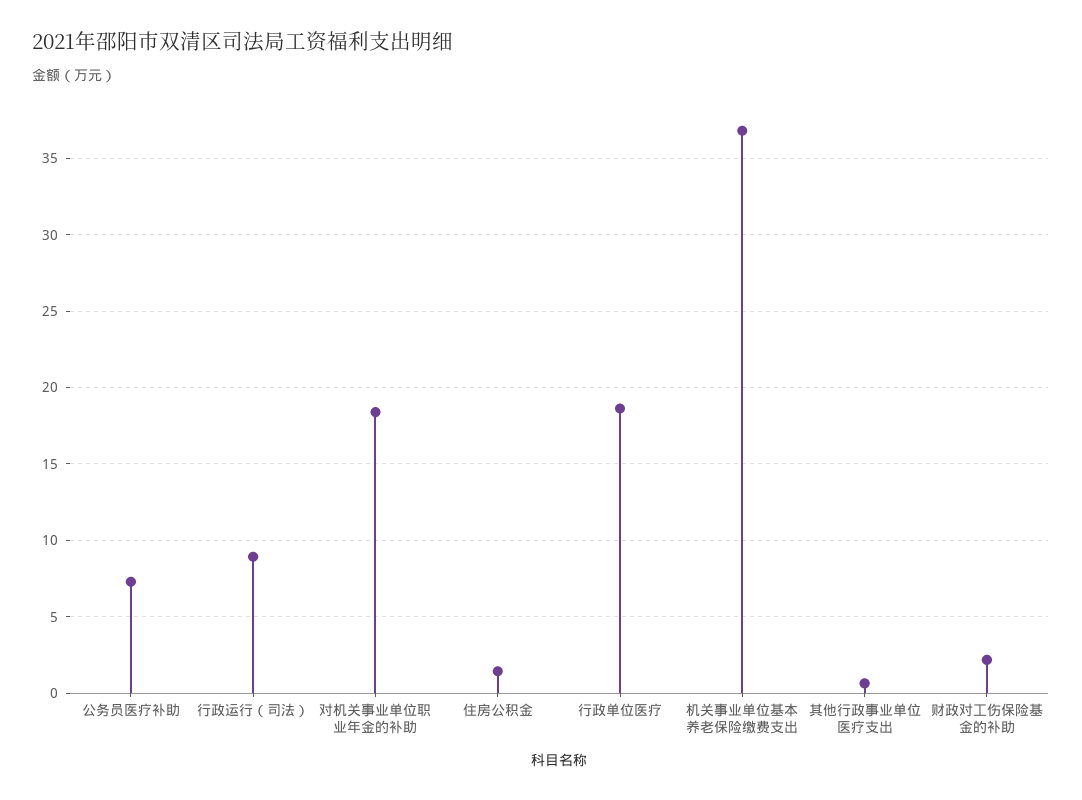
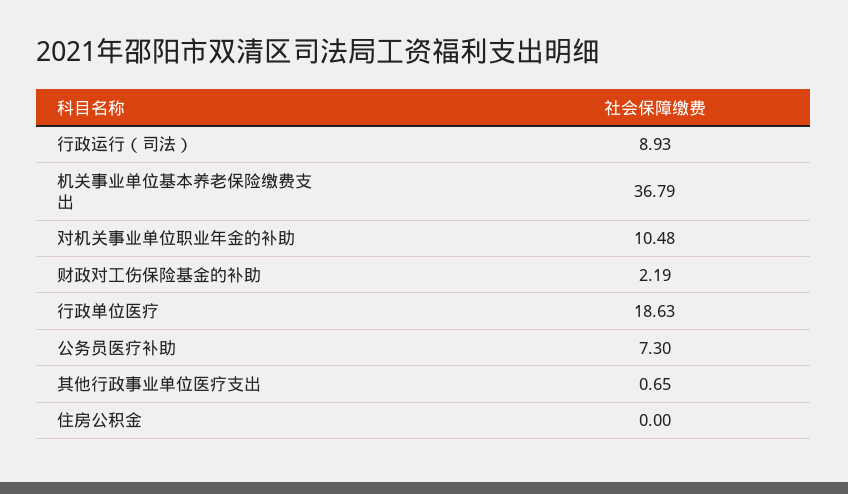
  {
    "公务员医疗补助": 7.3,
    "行政运行（司法）": 8.93,
-   "对机关事业单位职业年金的补助": 18.5,
+   "对机关事业单位职业年金的补助": 10.48,
-   "住房公积金": 1.5,
+   "住房公积金": 0,
    "行政单位医疗": 18.63,
    "机关事业单位基本养老保险缴费支出": 36.79,
    "其他行政事业单位医疗支出": 0.65,
    "财政对工伤保险基金的补助": 2.19
  }

